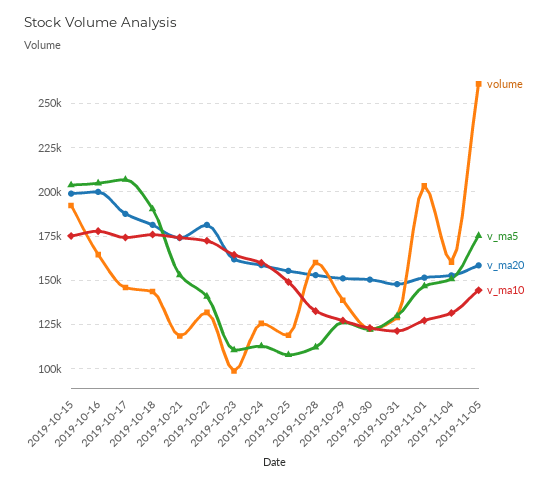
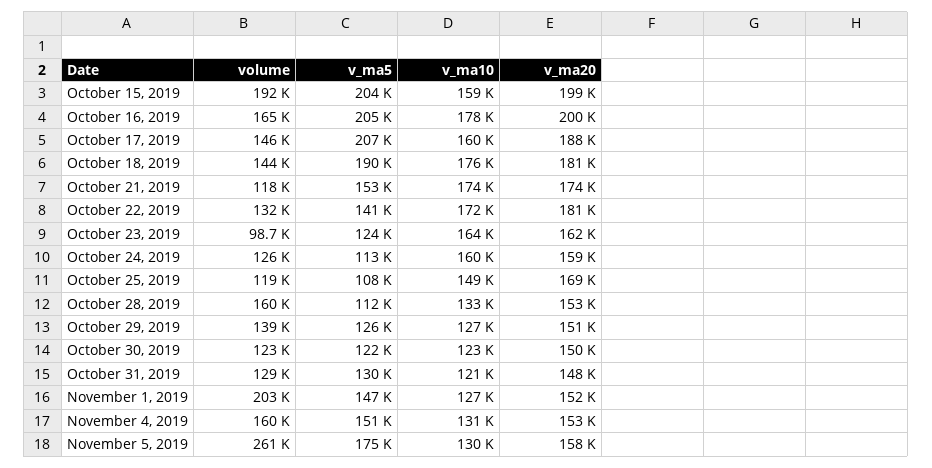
  {
    "volume": {
      "2019-10-15": 192000,
      "2019-10-16": 165000,
      "2019-10-17": 146000,
      "2019-10-18": 144000,
      "2019-10-21": 118000,
      "2019-10-22": 132000,
      "2019-10-23": 98700,
      "2019-10-24": 126000,
      "2019-10-25": 119000,
      "2019-10-28": 160000,
      "2019-10-29": 139000,
      "2019-10-30": 123000,
      "2019-10-31": 129000,
      "2019-11-01": 203000,
      "2019-11-04": 160000,
      "2019-11-05": 261000
    },
    "v_ma5": {
      "2019-10-15": 204000,
      "2019-10-16": 205000,
      "2019-10-17": 207000,
      "2019-10-18": 190000,
      "2019-10-21": 153000,
      "2019-10-22": 141000,
-     "2019-10-23": 110000,
+     "2019-10-23": 124000,
      "2019-10-24": 113000,
      "2019-10-25": 108000,
      "2019-10-28": 112000,
      "2019-10-29": 126000,
      "2019-10-30": 122000,
      "2019-10-31": 130000,
      "2019-11-01": 147000,
      "2019-11-04": 151000,
      "2019-11-05": 175000
    },
    "v_ma20": {
      "2019-10-15": 199000,
      "2019-10-16": 200000,
      "2019-10-17": 188000,
      "2019-10-18": 181000,
      "2019-10-21": 174000,
      "2019-10-22": 181000,
      "2019-10-23": 162000,
      "2019-10-24": 159000,
-     "2019-10-25": 155000,
+     "2019-10-25": 169000,
      "2019-10-28": 153000,
      "2019-10-29": 151000,
      "2019-10-30": 150000,
      "2019-10-31": 148000,
      "2019-11-01": 152000,
      "2019-11-04": 153000,
      "2019-11-05": 158000
    },
    "v_ma10": {
-     "2019-10-15": 175000,
+     "2019-10-15": 159000,
      "2019-10-16": 178000,
-     "2019-10-17": 175000,
+     "2019-10-17": 160000,
      "2019-10-18": 176000,
      "2019-10-21": 174000,
      "2019-10-22": 172000,
      "2019-10-23": 164000,
      "2019-10-24": 160000,
      "2019-10-25": 149000,
      "2019-10-28": 133000,
      "2019-10-29": 127000,
      "2019-10-30": 123000,
      "2019-10-31": 121000,
      "2019-11-01": 127000,
      "2019-11-04": 131000,
-     "2019-11-05": 145000
+     "2019-11-05": 130000
    }
  }

